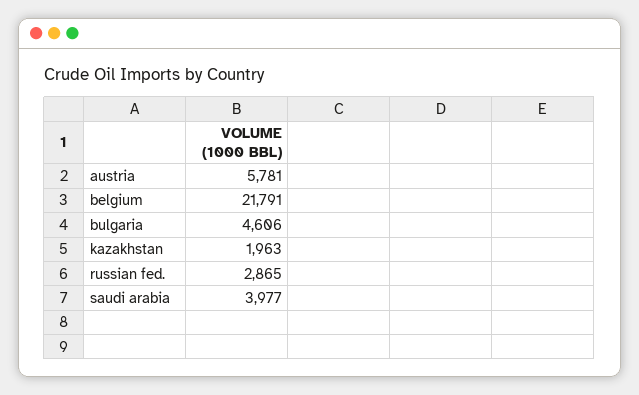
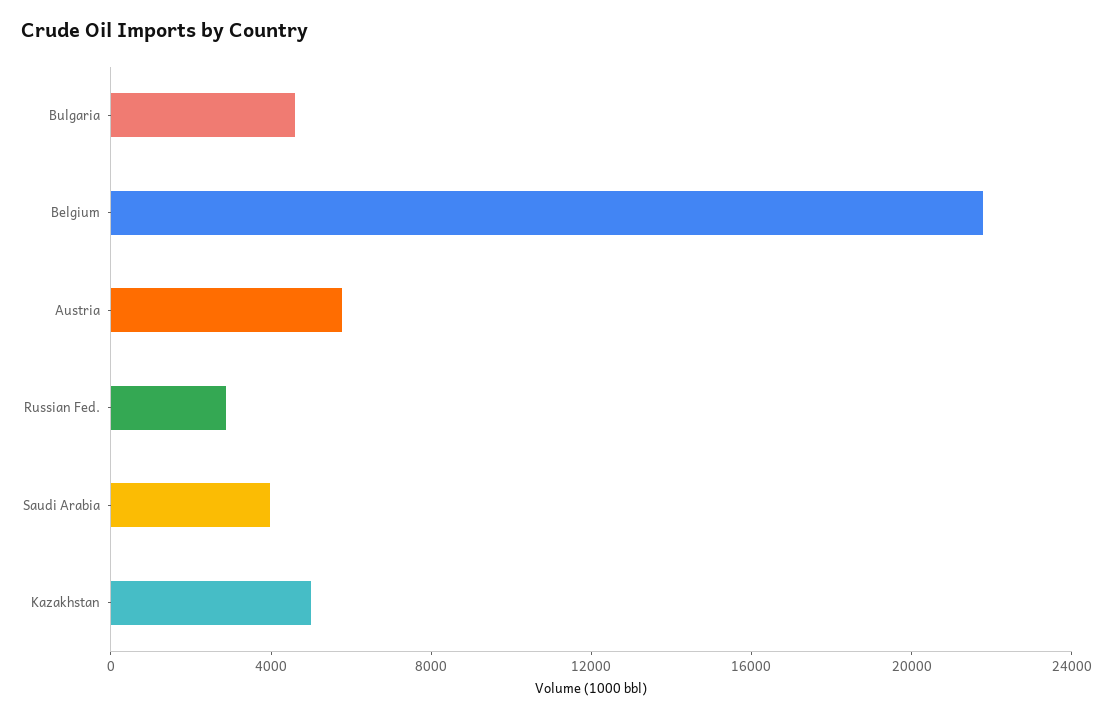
  {
    "austria": 5781,
    "belgium": 21791,
    "bulgaria": 4606,
-   "kazakhstan": 1963,
+   "kazakhstan": 5000,
    "russian fed.": 2865,
    "saudi arabia": 3977
  }

